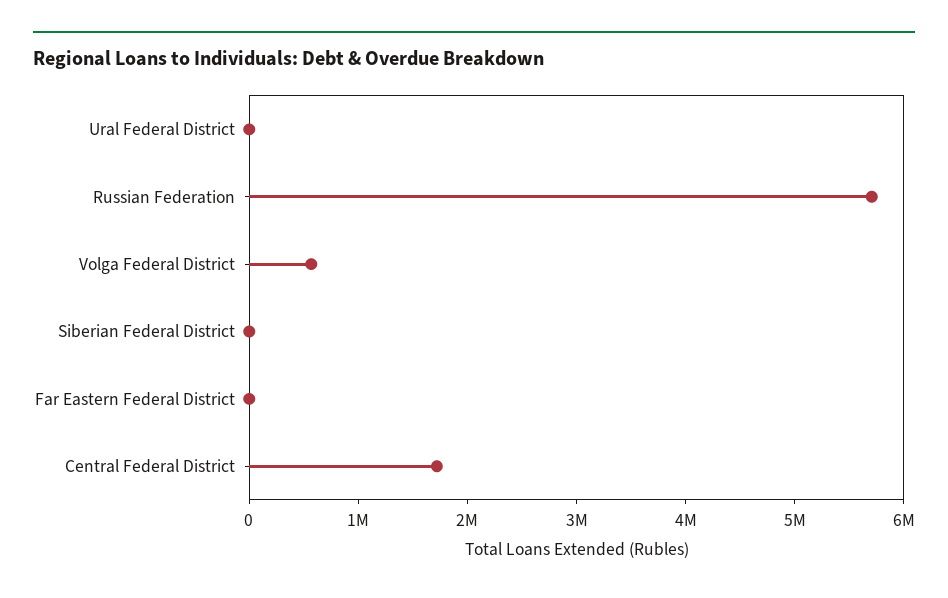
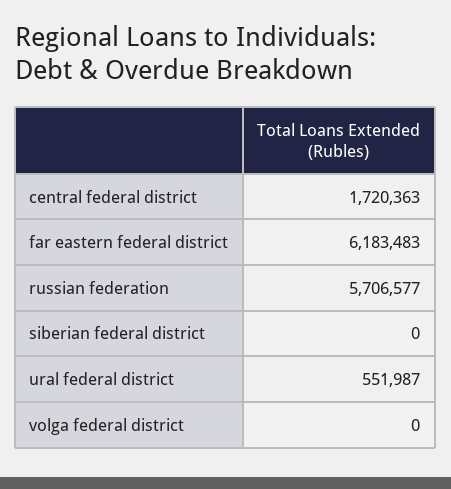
  {
-   "Ural Federal District": 0,
+   "Ural Federal District": 551987,
    "Russian Federation": 5706577,
-   "Volga Federal District": 600000,
+   "Volga Federal District": 0,
    "Siberian Federal District": 0,
-   "Far Eastern Federal District": 0,
+   "Far Eastern Federal District": 6183483,
    "Central Federal District": 1720363
  }

